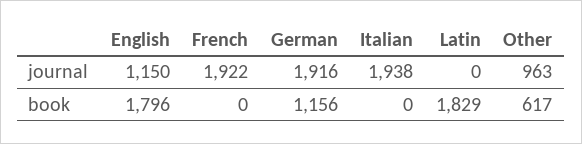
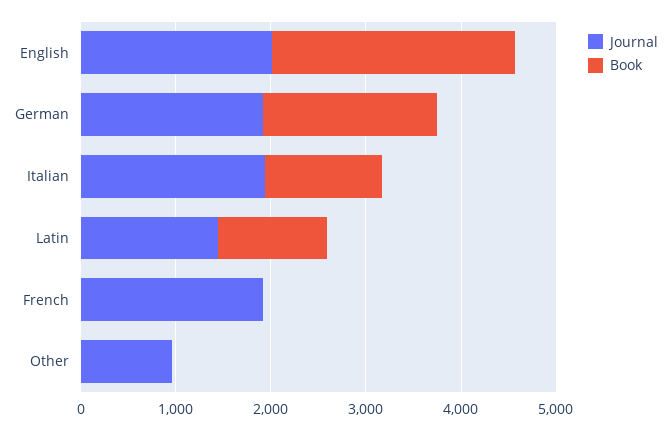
  {
    "journal": {
-     "English": 1150,
+     "English": 2000,
      "French": 1922,
      "German": 1916,
      "Italian": 1938,
-     "Latin": 0,
+     "Latin": 1400,
      "Other": 963
    },
    "book": {
-     "English": 1796,
+     "English": 2600,
      "French": 0,
-     "German": 1156,
+     "German": 1800,
-     "Italian": 0,
+     "Italian": 1200,
-     "Latin": 1829,
+     "Latin": 1200,
-     "Other": 617
+     "Other": 0
    }
  }

